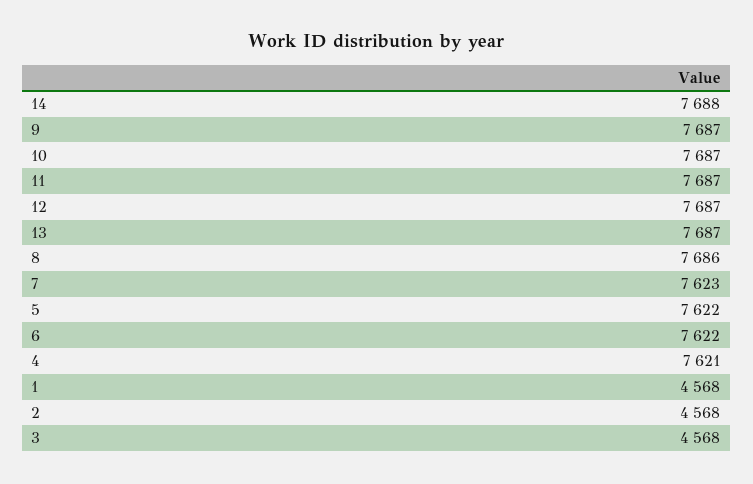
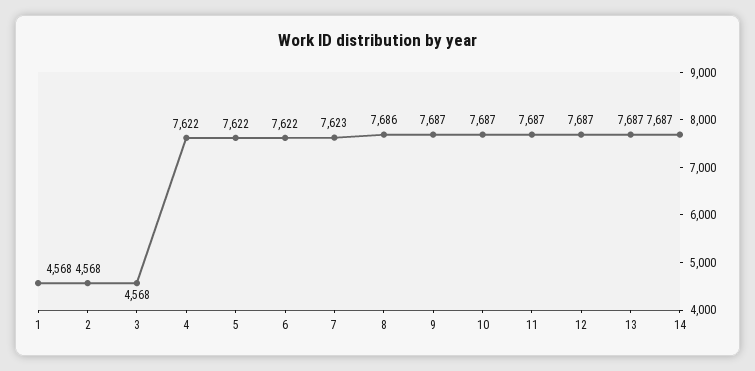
  {
-   "14": 7688,
+   "14": 7687,
    "9": 7687,
    "10": 7687,
    "11": 7687,
    "12": 7687,
    "13": 7687,
    "8": 7686,
    "7": 7623,
    "5": 7622,
    "6": 7622,
-   "4": 7621,
+   "4": 7622,
    "1": 4568,
    "2": 4568,
    "3": 4568
  }

